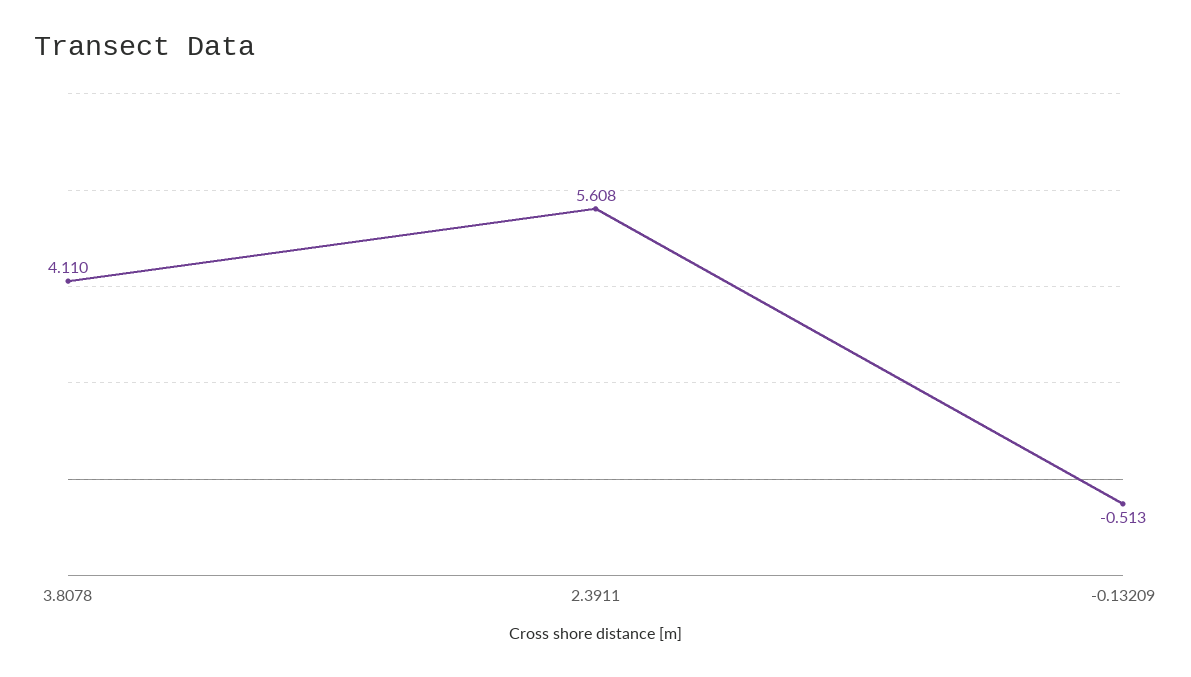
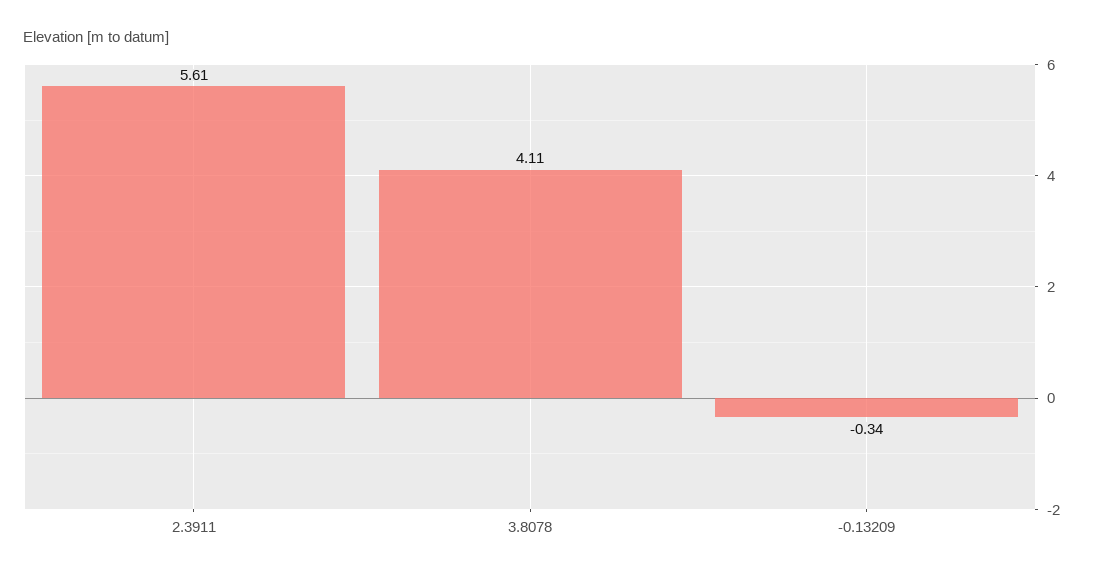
  {
    "3.8078": 4.11,
    "2.3911": 5.608,
-   "-0.13209": -0.513
+   "-0.13209": -0.34
  }

